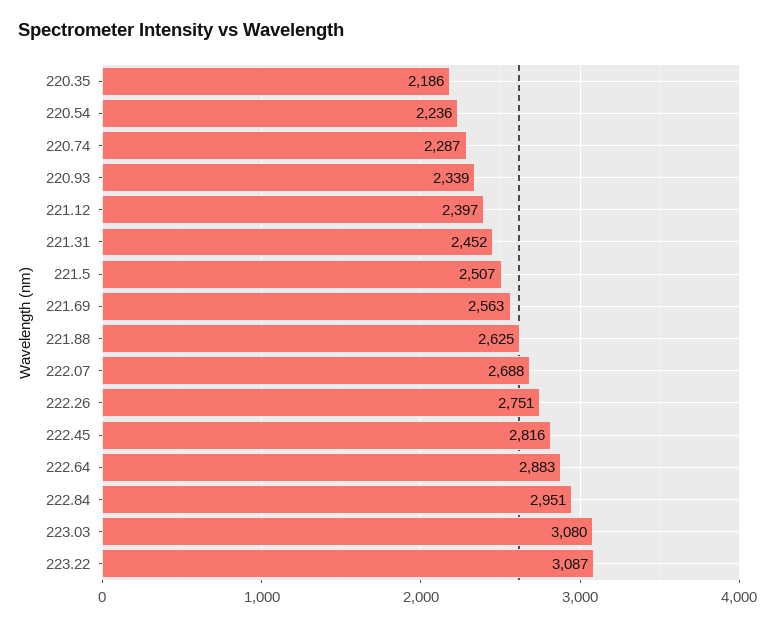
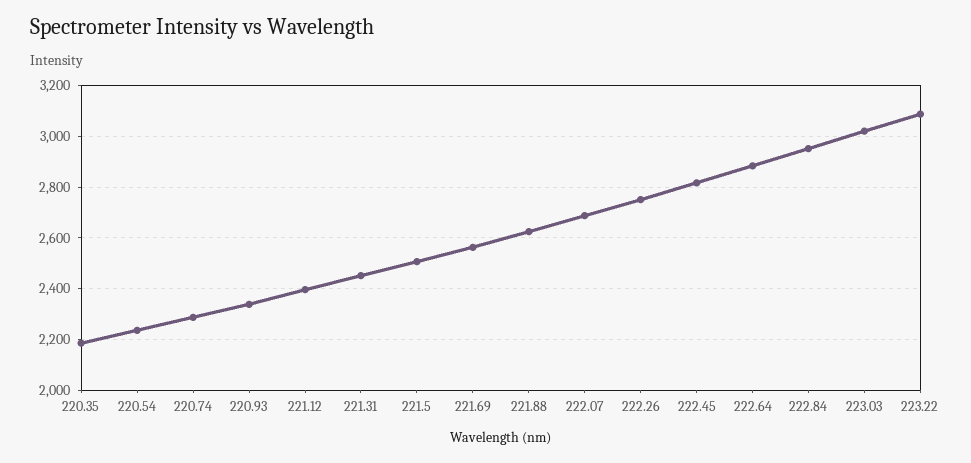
  {
    "220.35": 2186,
    "220.54": 2236,
    "220.74": 2287,
    "220.93": 2339,
    "221.12": 2397,
    "221.31": 2452,
    "221.5": 2507,
    "221.69": 2563,
    "221.88": 2625,
    "222.07": 2688,
    "222.26": 2751,
    "222.45": 2816,
    "222.64": 2883,
    "222.84": 2951,
-   "223.03": 3080,
+   "223.03": 3025,
    "223.22": 3087
  }

